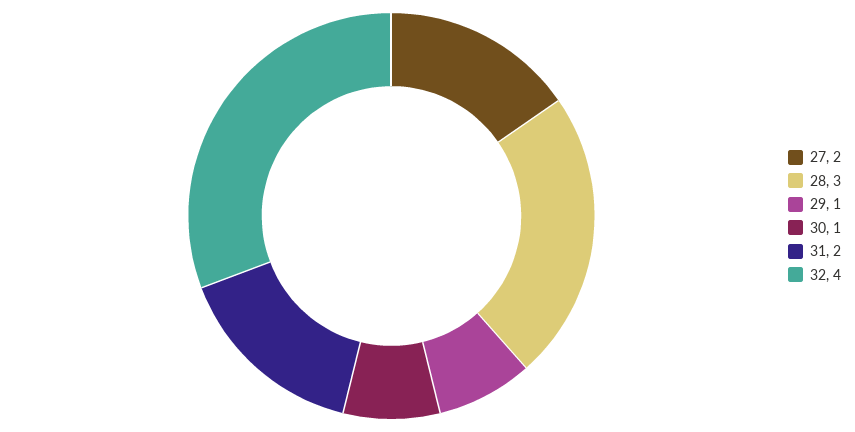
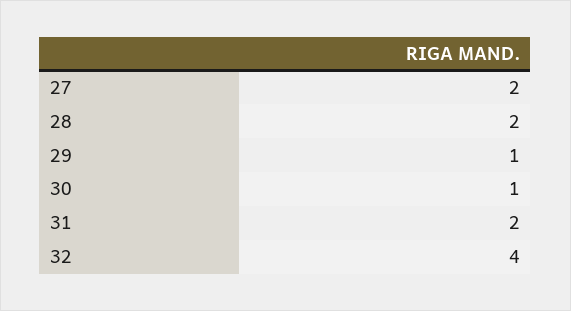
  {
    "27": 2,
-   "28": 3,
+   "28": 2,
    "29": 1,
    "30": 1,
    "31": 2,
    "32": 4
  }

